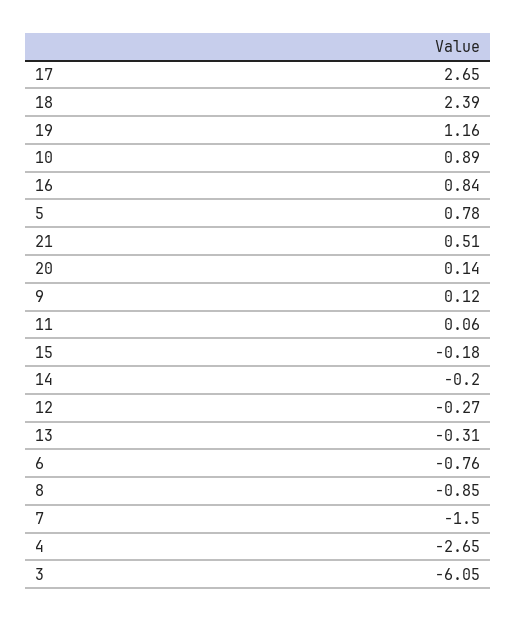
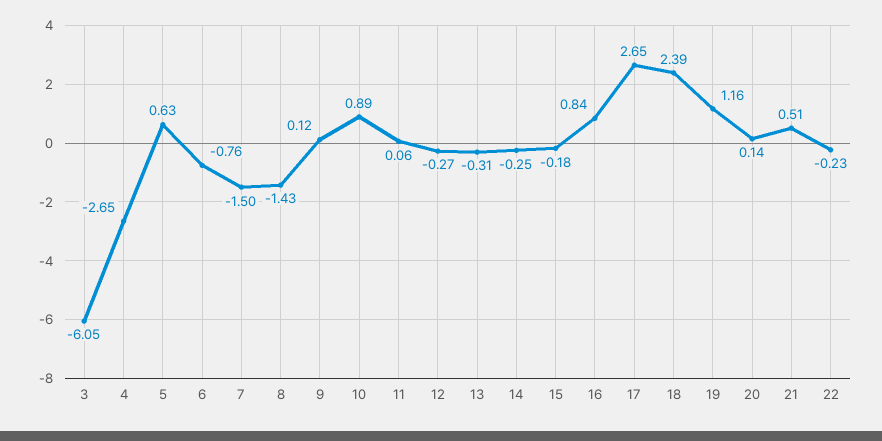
  {
    "17": 2.65,
    "18": 2.39,
    "19": 1.16,
    "10": 0.89,
    "16": 0.84,
-   "5": 0.78,
+   "5": 0.63,
    "21": 0.51,
    "20": 0.14,
    "9": 0.12,
    "11": 0.06,
    "15": -0.18,
-   "14": -0.2,
+   "14": -0.25,
    "12": -0.27,
    "13": -0.31,
    "6": -0.76,
-   "8": -0.85,
+   "8": -1.43,
    "7": -1.5,
    "4": -2.65,
-   "3": -6.05
+   "3": -6.05,
+   "22": -0.23
  }

